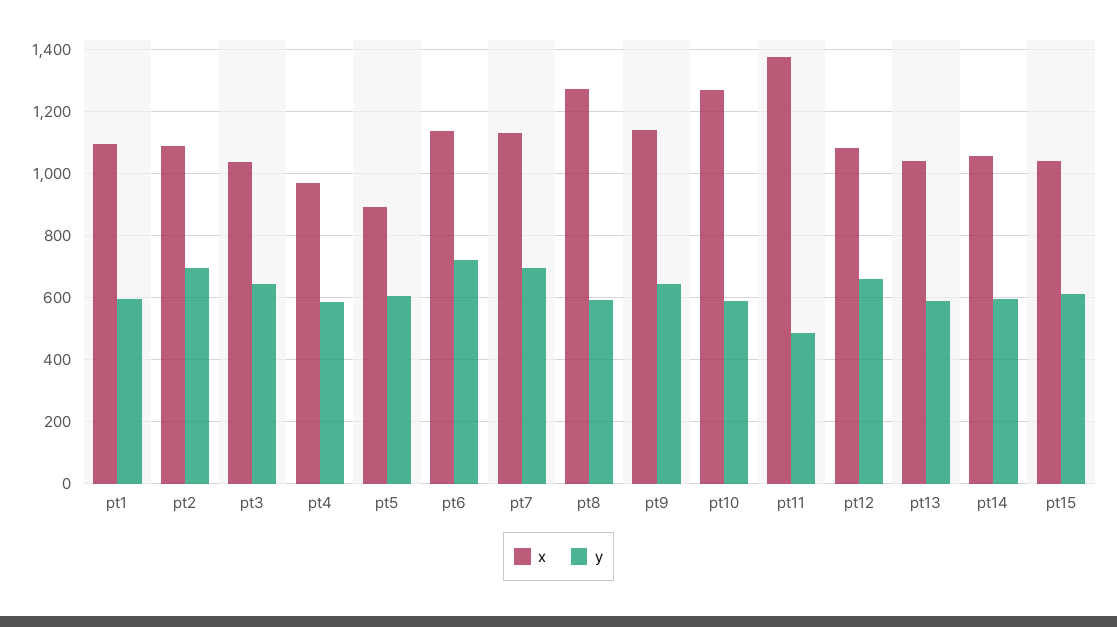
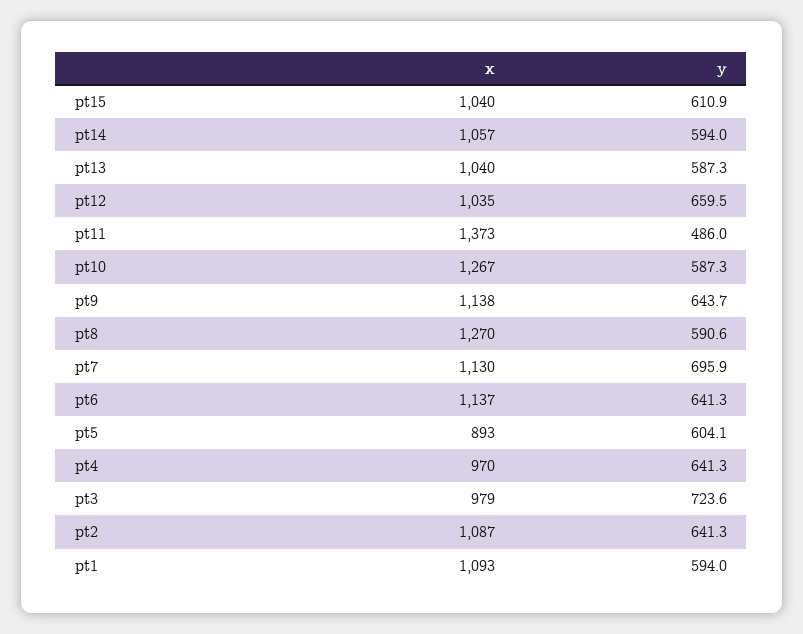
  {
    "x": {
      "pt1": 1093,
      "pt2": 1087,
-     "pt3": 1040,
+     "pt3": 979,
      "pt4": 970,
      "pt5": 893,
      "pt6": 1137,
      "pt7": 1130,
      "pt8": 1270,
      "pt9": 1138,
      "pt10": 1267,
      "pt11": 1373,
-     "pt12": 1080,
+     "pt12": 1035,
      "pt13": 1040,
      "pt14": 1057,
      "pt15": 1040
    },
    "y": {
      "pt1": 594,
-     "pt2": 700,
+     "pt2": 641.3,
-     "pt3": 640,
+     "pt3": 723.6,
-     "pt4": 580,
+     "pt4": 641.3,
      "pt5": 604.1,
-     "pt6": 720,
+     "pt6": 641.3,
      "pt7": 695.9,
      "pt8": 590.6,
      "pt9": 643.7,
      "pt10": 587.3,
      "pt11": 486,
      "pt12": 659.5,
      "pt13": 587.3,
      "pt14": 594,
      "pt15": 610.9
    }
  }

